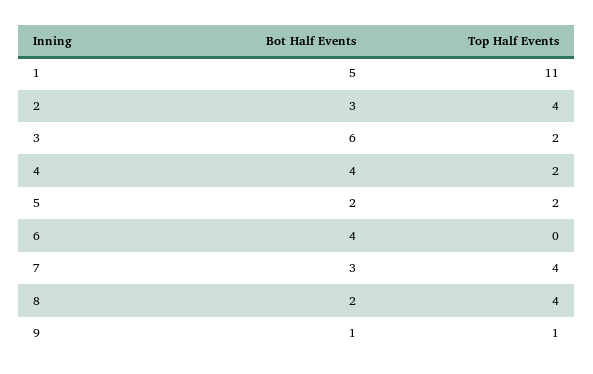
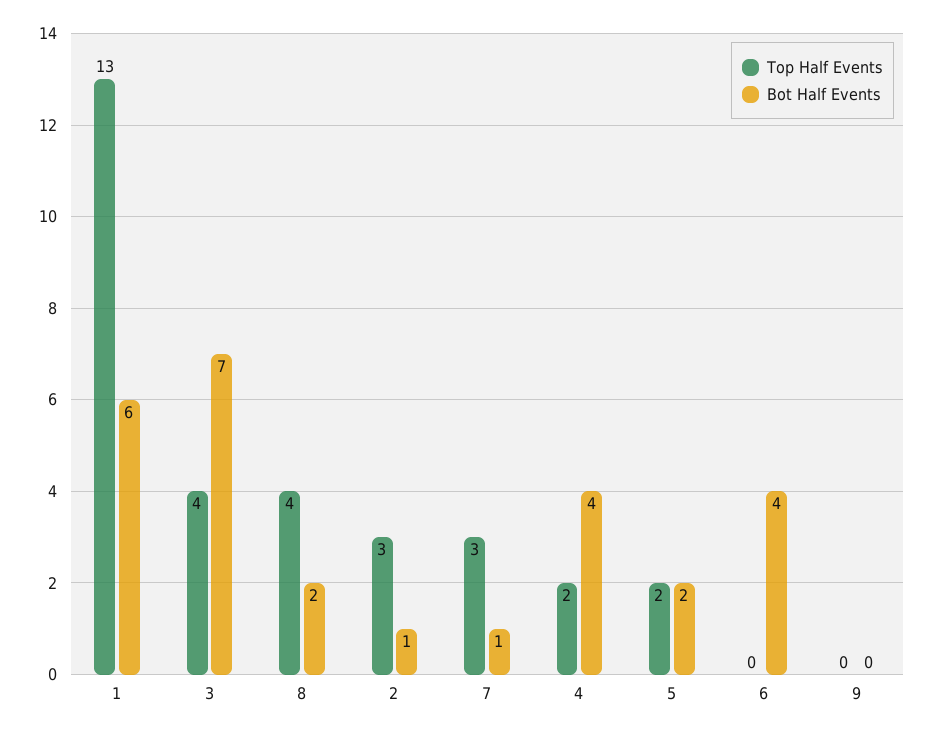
  {
    "Bot Half Events": {
-     "1": 5,
+     "1": 6,
-     "2": 3,
+     "2": 1,
-     "3": 6,
+     "3": 7,
      "4": 4,
      "5": 2,
      "6": 4,
-     "7": 3,
+     "7": 1,
      "8": 2,
-     "9": 1
+     "9": 0
    },
    "Top Half Events": {
-     "1": 11,
+     "1": 13,
-     "2": 4,
+     "2": 3,
-     "3": 2,
+     "3": 4,
      "4": 2,
      "5": 2,
      "6": 0,
-     "7": 4,
+     "7": 3,
      "8": 4,
-     "9": 1
+     "9": 0
    }
  }

